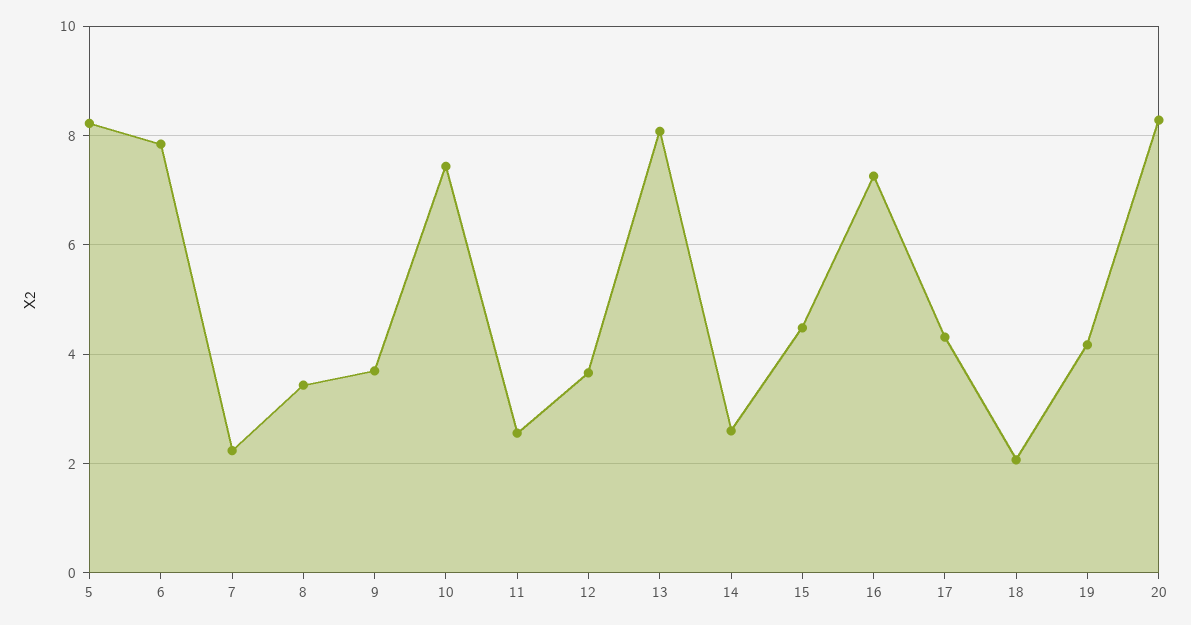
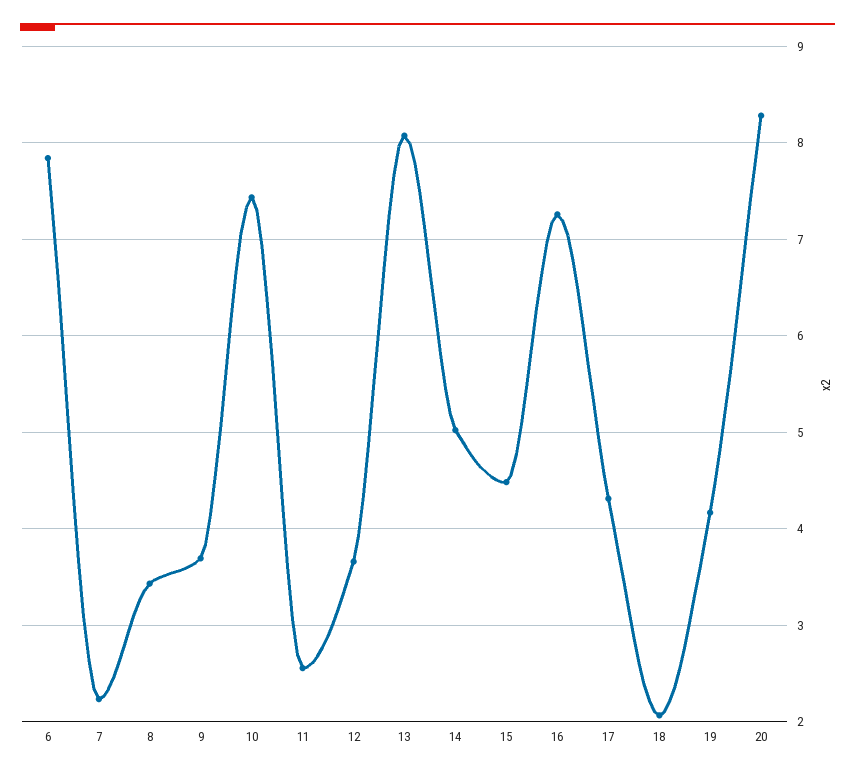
  {
-   "5": 8.2,
    "6": 7.8,
    "7": 2.2,
    "8": 3.4,
    "9": 3.7,
    "10": 7.4,
    "11": 2.6,
    "12": 3.7,
    "13": 8.1,
-   "14": 2.6,
+   "14": 5,
    "15": 4.5,
    "16": 7.3,
    "17": 4.3,
    "18": 2.1,
    "19": 4.2,
    "20": 8.3
  }

